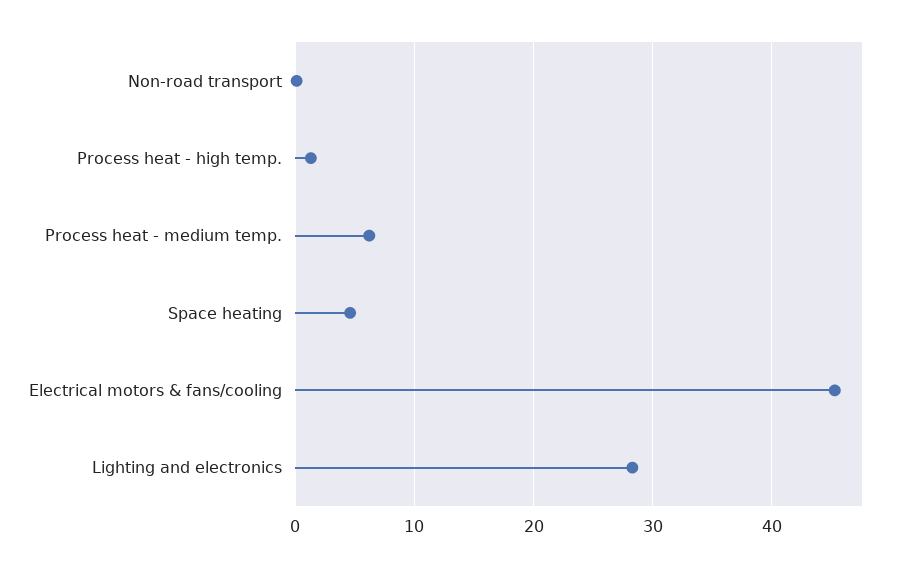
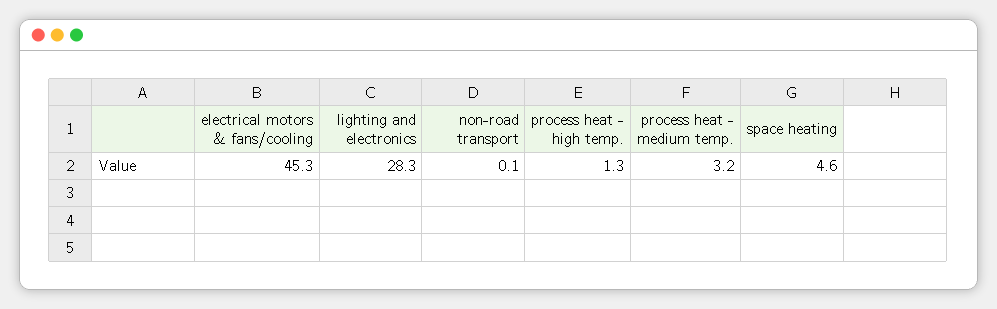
  {
    "Non-road transport": 0.1,
    "Process heat - high temp.": 1.3,
-   "Process heat - medium temp.": 6,
+   "Process heat - medium temp.": 3.2,
    "Space heating": 4.6,
    "Electrical motors & fans/cooling": 45.3,
    "Lighting and electronics": 28.3
  }

